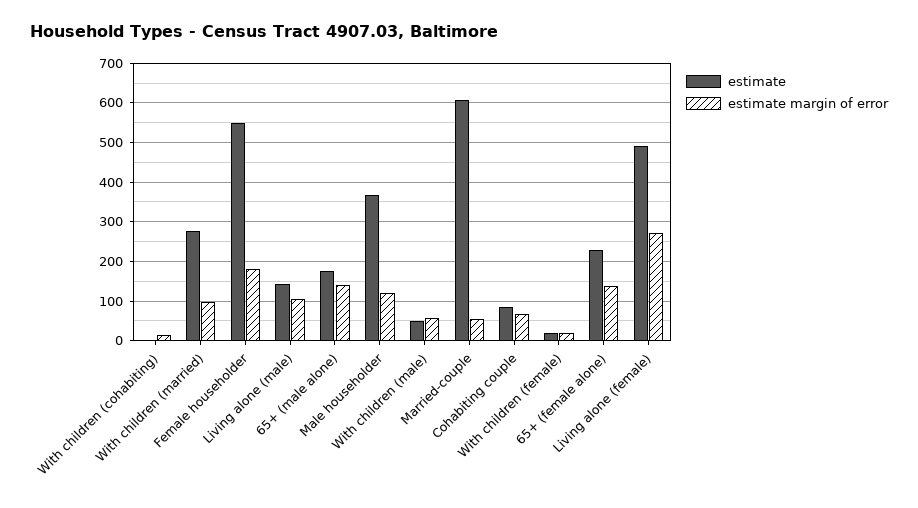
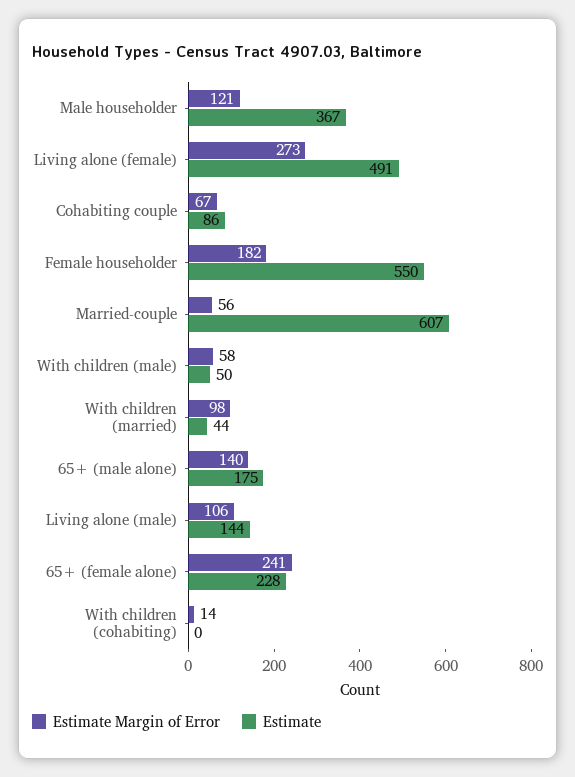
  {
    "estimate": {
      "With children (cohabiting)": 0,
-     "With children (married)": 280,
+     "With children (married)": 44,
      "Female householder": 550,
      "Living alone (male)": 144,
      "65+ (male alone)": 175,
      "Male householder": 367,
      "With children (male)": 50,
      "Married-couple": 607,
      "Cohabiting couple": 86,
-     "With children (female)": 20,
      "65+ (female alone)": 228,
      "Living alone (female)": 491
    },
    "estimate margin of error": {
      "With children (cohabiting)": 14,
      "With children (married)": 98,
      "Female householder": 182,
      "Living alone (male)": 106,
      "65+ (male alone)": 140,
      "Male householder": 121,
      "With children (male)": 58,
      "Married-couple": 56,
      "Cohabiting couple": 67,
-     "With children (female)": 20,
-     "65+ (female alone)": 140,
+     "65+ (female alone)": 241,
      "Living alone (female)": 273
    }
  }

